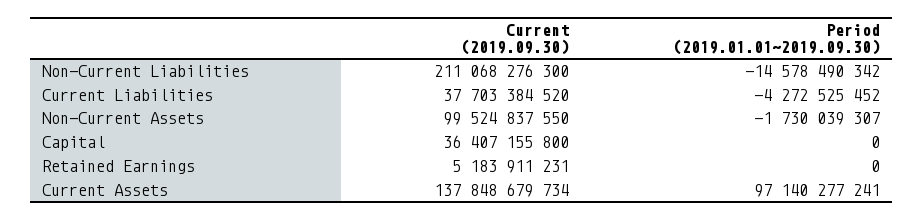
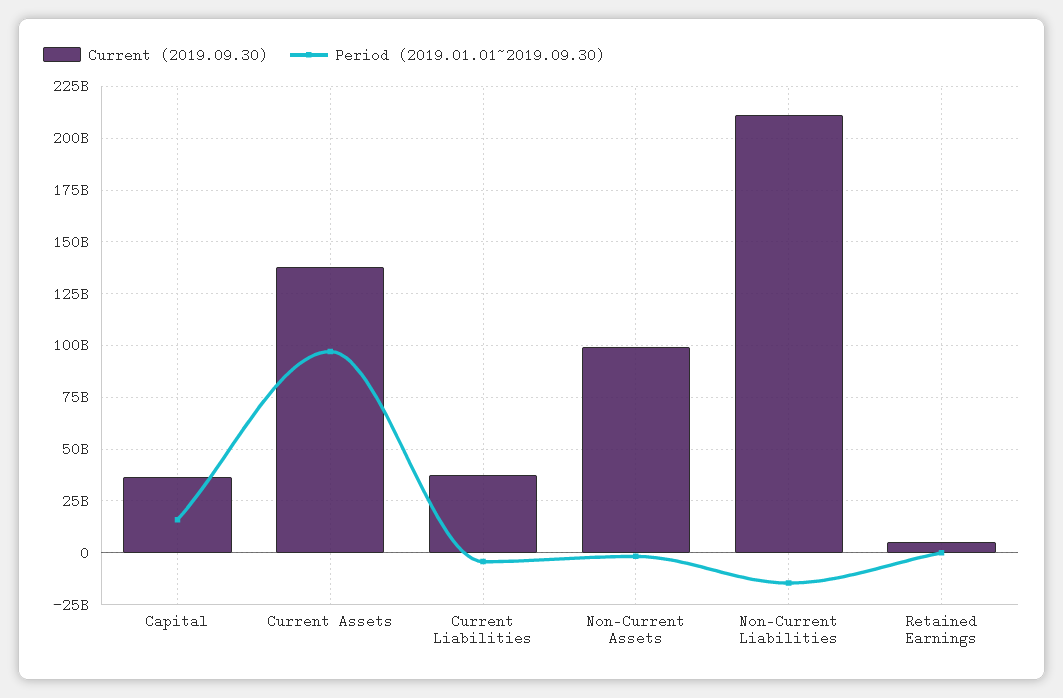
  {
    "Current (2019.09.30)": {
      "Non-Current Liabilities": 211068276300,
      "Current Liabilities": 37703384520,
      "Non-Current Assets": 99524837550,
      "Capital": 36407155800,
      "Retained Earnings": 5183911231,
      "Current Assets": 137848679734
    },
    "Period (2019.01.01~2019.09.30)": {
      "Non-Current Liabilities": -14578490342,
      "Current Liabilities": -4272525452,
      "Non-Current Assets": -1730039307,
-     "Capital": 0,
+     "Capital": 15000000000,
      "Retained Earnings": 0,
      "Current Assets": 97140277241
    }
  }

